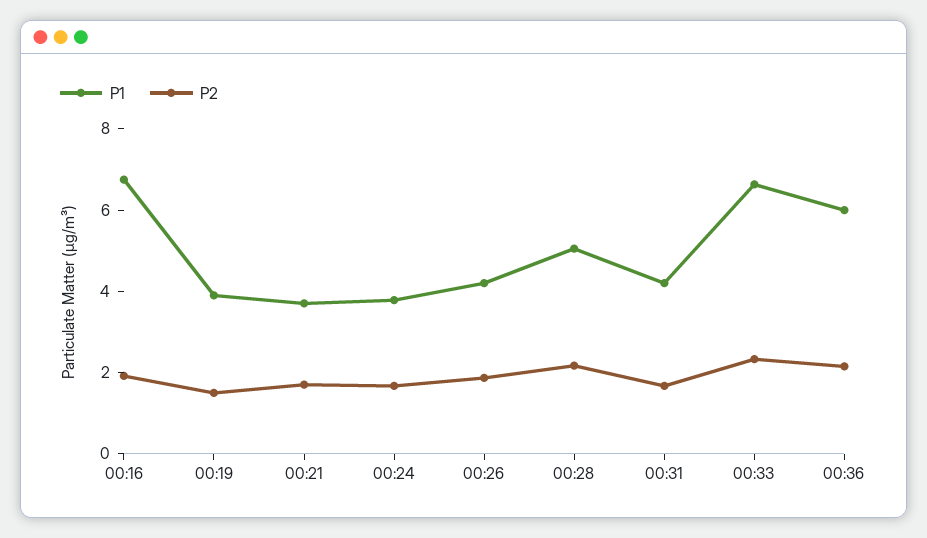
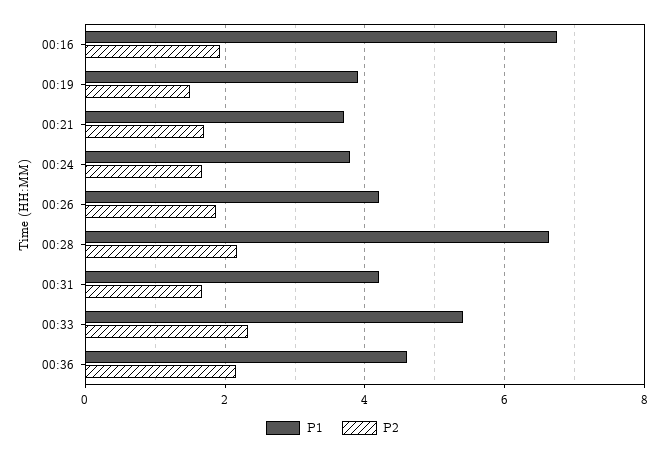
  {
    "P1": {
      "00:16": 6.8,
      "00:19": 4,
      "00:21": 3.8,
      "00:24": 3.8,
      "00:26": 4.2,
-     "00:28": 5,
+     "00:28": 6.6,
      "00:31": 4.2,
-     "00:33": 6.5,
+     "00:33": 5.4,
-     "00:36": 6
+     "00:36": 4.6
    },
    "P2": {
      "00:16": 2,
      "00:19": 1.6,
      "00:21": 1.8,
      "00:24": 1.6,
      "00:26": 1.8,
      "00:28": 2.2,
      "00:31": 1.6,
      "00:33": 2.4,
      "00:36": 2.2
    }
  }

